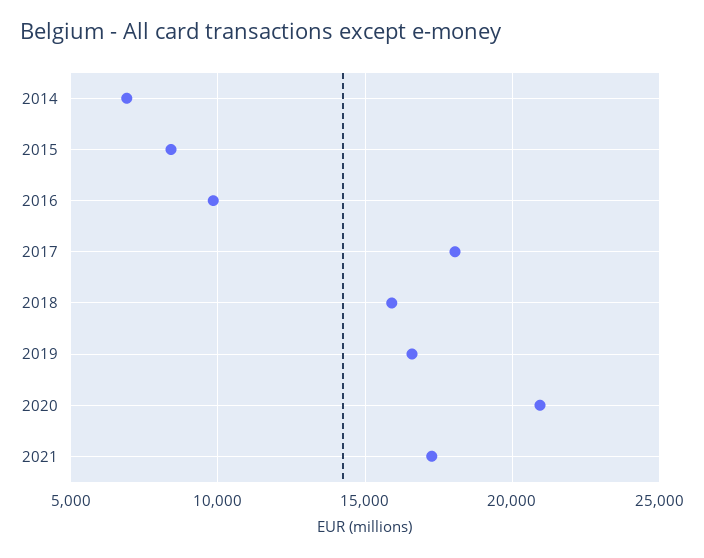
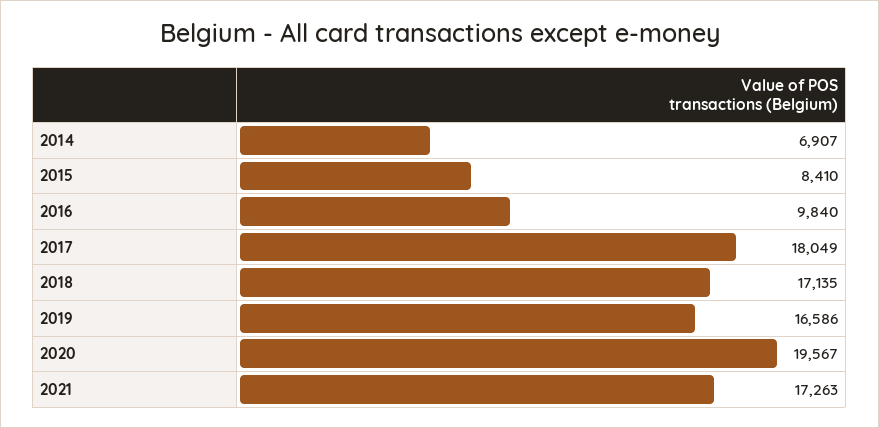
  {
    "2014": 6907,
    "2015": 8410,
    "2016": 9840,
    "2017": 18049,
-   "2018": 16000,
+   "2018": 17135,
    "2019": 16586,
-   "2020": 21000,
+   "2020": 19567,
    "2021": 17263
  }

